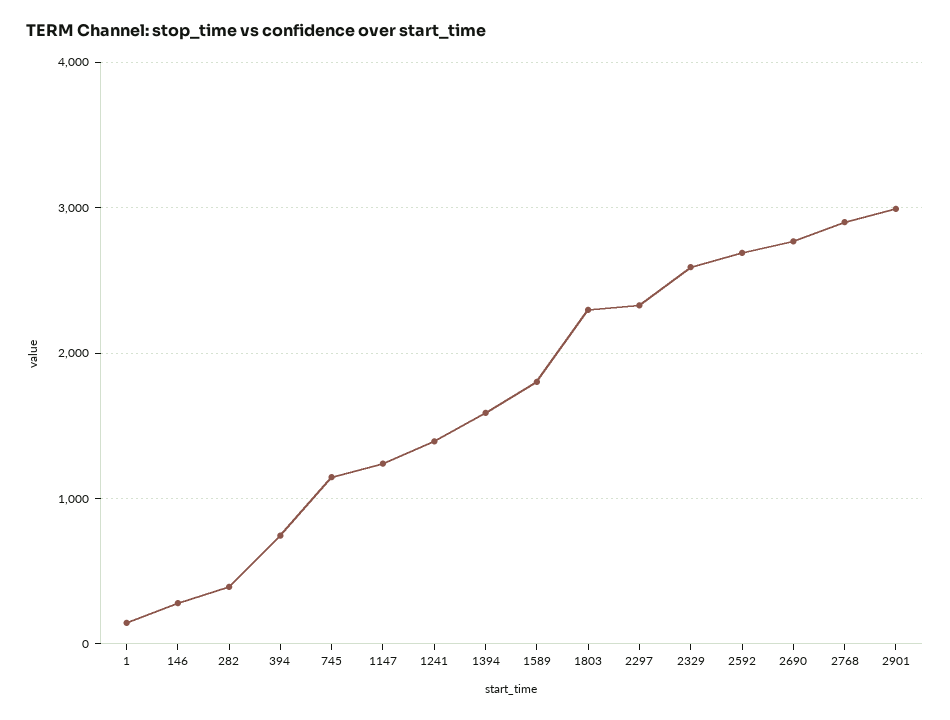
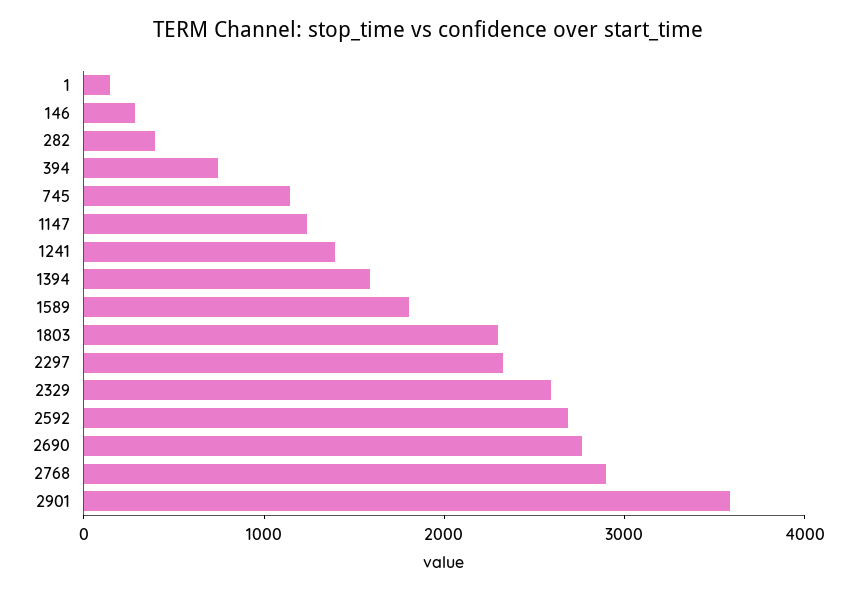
  {
    "1": 100,
    "146": 300,
    "282": 400,
    "394": 700,
    "745": 1100,
    "1147": 1200,
    "1241": 1400,
    "1394": 1600,
    "1589": 1800,
    "1803": 2300,
    "2297": 2300,
    "2329": 2600,
    "2592": 2700,
    "2690": 2800,
    "2768": 2900,
-   "2901": 3000
+   "2901": 3600
  }

